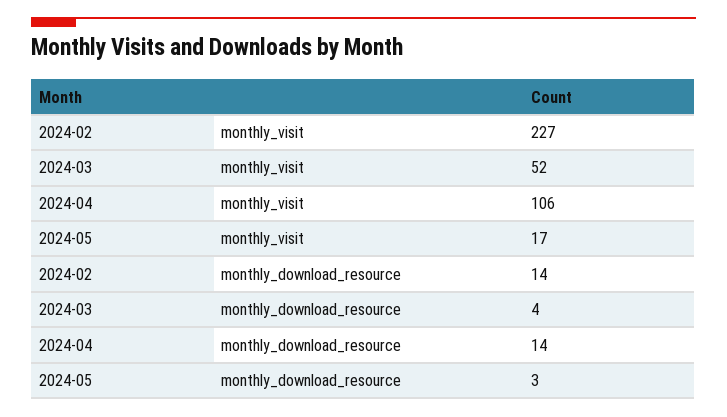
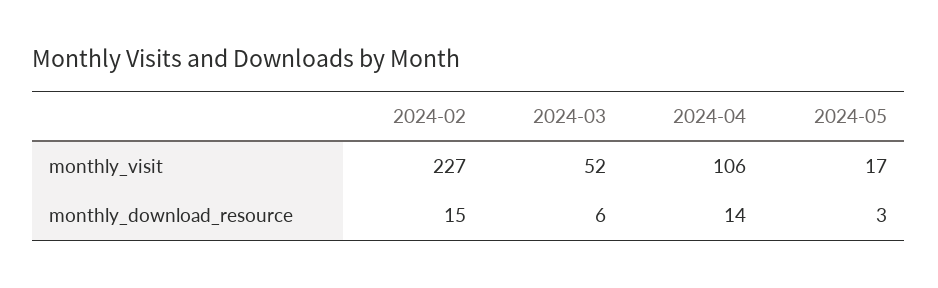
  {
    "2024-02": {
      "monthly_visit": 227,
-     "monthly_download_resource": 14
+     "monthly_download_resource": 15
    },
    "2024-03": {
      "monthly_visit": 52,
-     "monthly_download_resource": 4
+     "monthly_download_resource": 6
    },
    "2024-04": {
      "monthly_visit": 106,
      "monthly_download_resource": 14
    },
    "2024-05": {
      "monthly_visit": 17,
      "monthly_download_resource": 3
    }
  }

